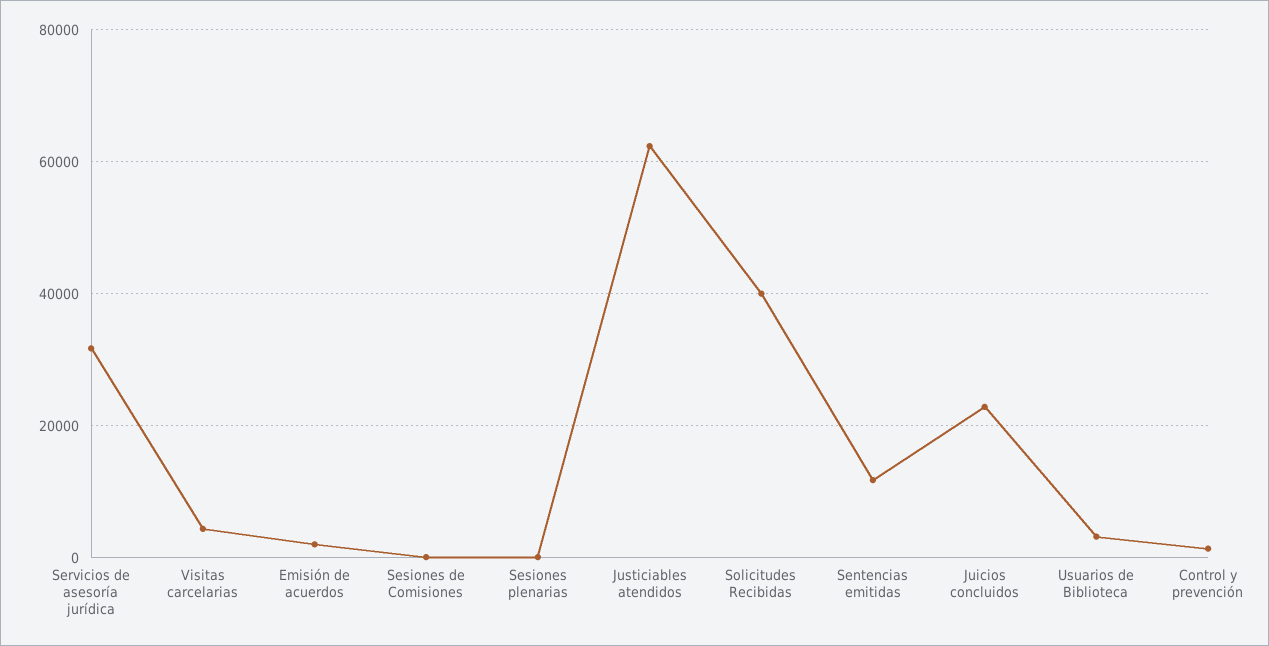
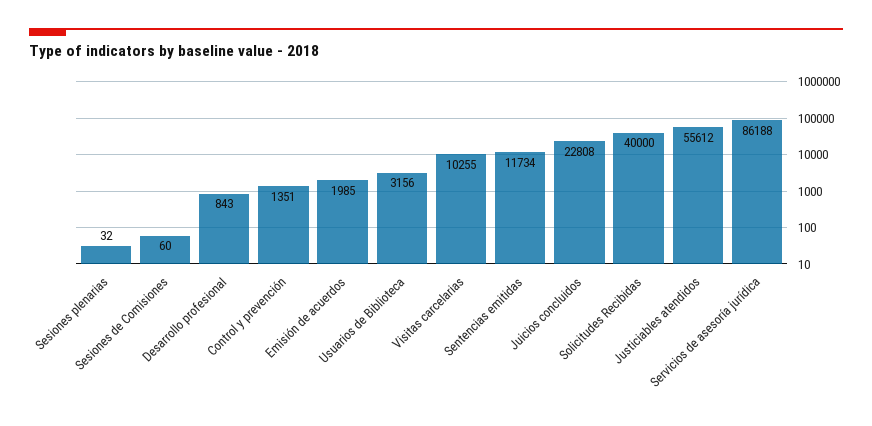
  {
-   "Servicios de asesoría jurídica": 32000,
+   "Servicios de asesoría jurídica": 86188,
-   "Visitas carcelarias": 4000,
+   "Visitas carcelarias": 10255,
    "Emisión de acuerdos": 1985,
    "Sesiones de Comisiones": 60,
    "Sesiones plenarias": 32,
-   "Justiciables atendidos": 62000,
+   "Justiciables atendidos": 55612,
    "Solicitudes Recibidas": 40000,
    "Sentencias emitidas": 11734,
    "Juicios concluidos": 22808,
    "Usuarios de Biblioteca": 3156,
-   "Control y prevención": 1351
+   "Control y prevención": 1351,
+   "Desarrollo profesional": 843
  }

